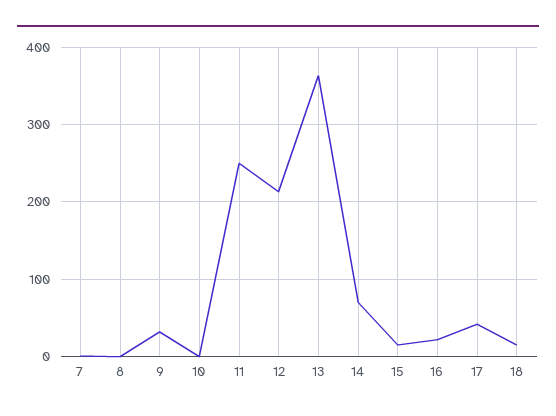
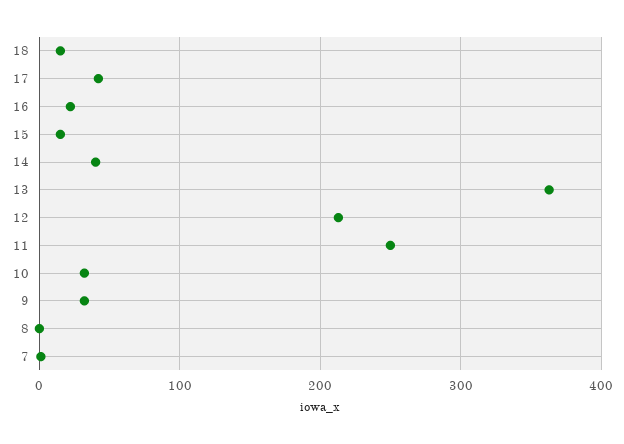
  {
    "7": 0,
    "8": 0,
    "9": 30,
-   "10": 0,
+   "10": 30,
    "11": 250,
    "12": 210,
    "13": 360,
-   "14": 70,
+   "14": 40,
    "15": 20,
    "16": 20,
    "17": 40,
    "18": 20
  }

